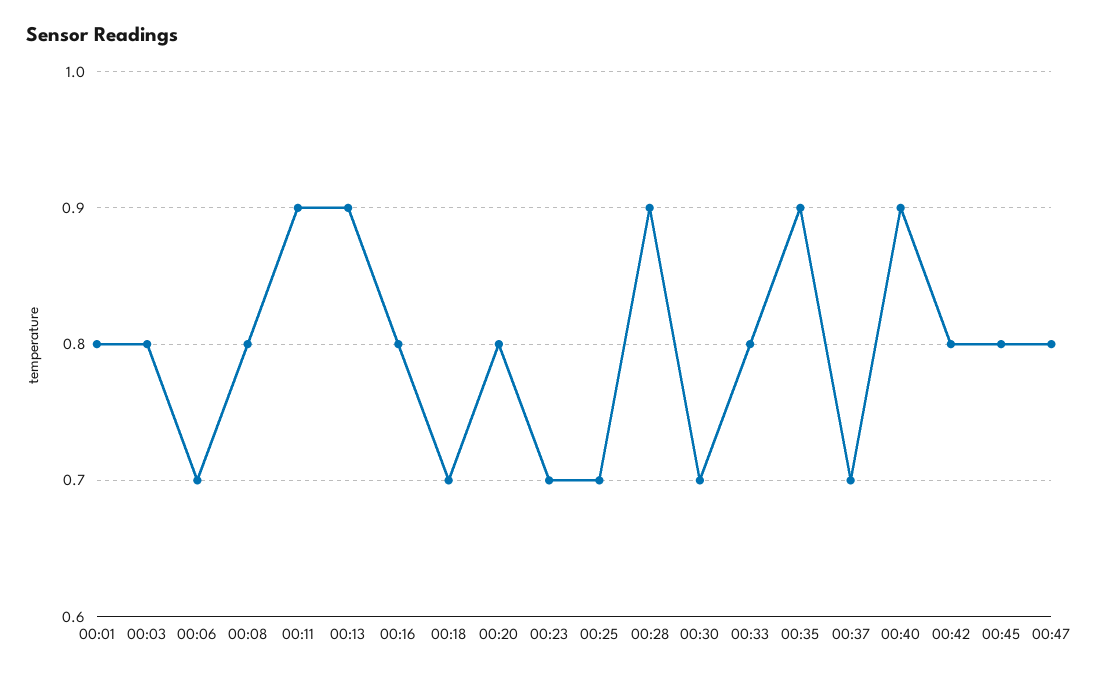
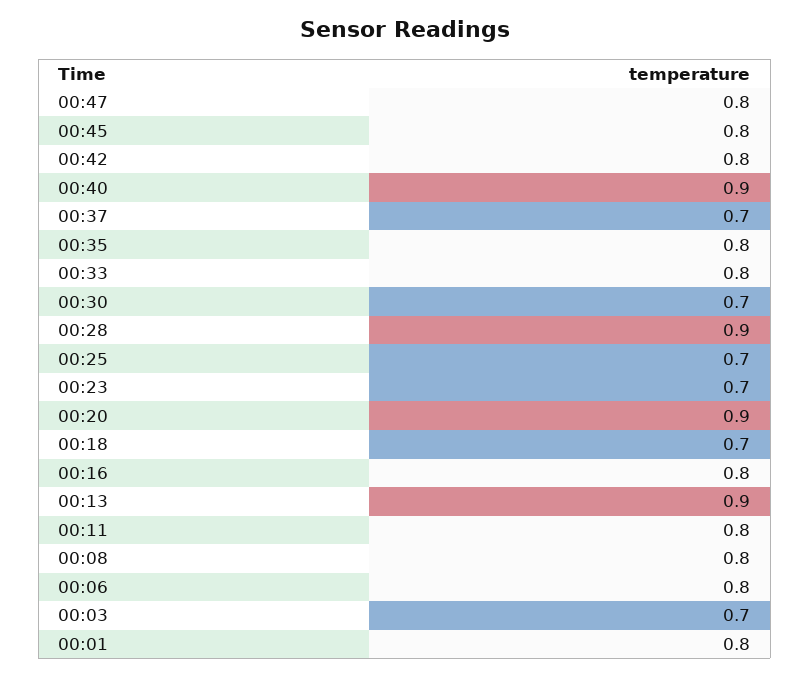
  {
    "00:01": 0.8,
-   "00:03": 0.8,
+   "00:03": 0.7,
-   "00:06": 0.7,
+   "00:06": 0.8,
    "00:08": 0.8,
-   "00:11": 0.9,
+   "00:11": 0.8,
    "00:13": 0.9,
    "00:16": 0.8,
    "00:18": 0.7,
-   "00:20": 0.8,
+   "00:20": 0.9,
    "00:23": 0.7,
    "00:25": 0.7,
    "00:28": 0.9,
    "00:30": 0.7,
    "00:33": 0.8,
-   "00:35": 0.9,
+   "00:35": 0.8,
    "00:37": 0.7,
    "00:40": 0.9,
    "00:42": 0.8,
    "00:45": 0.8,
    "00:47": 0.8
  }

